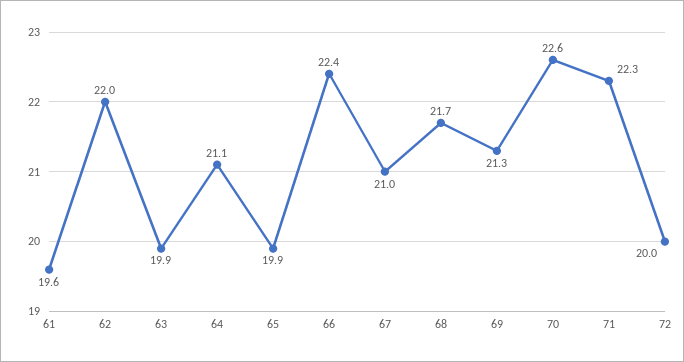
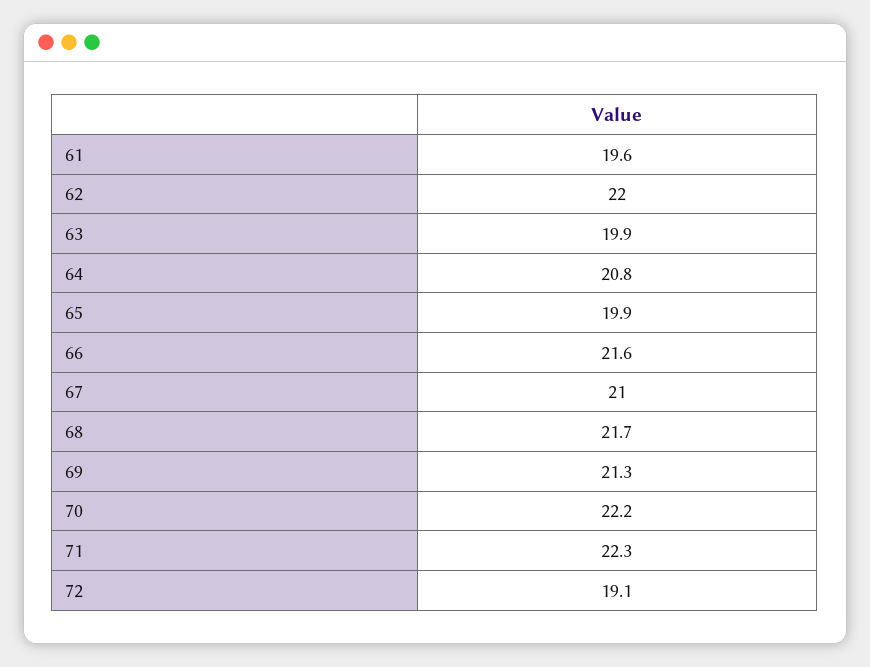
  {
    "61": 19.6,
    "62": 22,
    "63": 19.9,
-   "64": 21.1,
+   "64": 20.8,
    "65": 19.9,
-   "66": 22.4,
+   "66": 21.6,
    "67": 21,
    "68": 21.7,
    "69": 21.3,
-   "70": 22.6,
+   "70": 22.2,
    "71": 22.3,
-   "72": 20
+   "72": 19.1
  }

